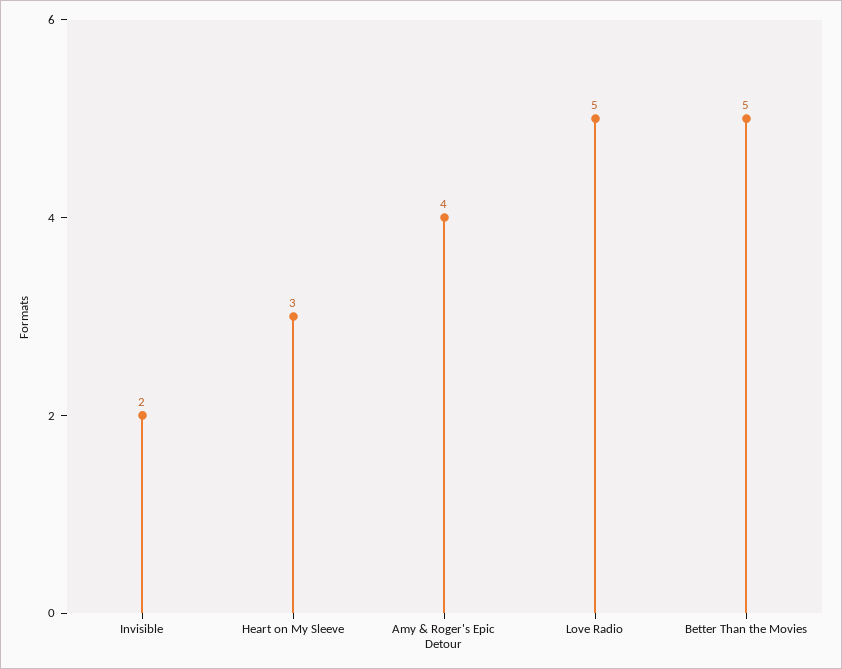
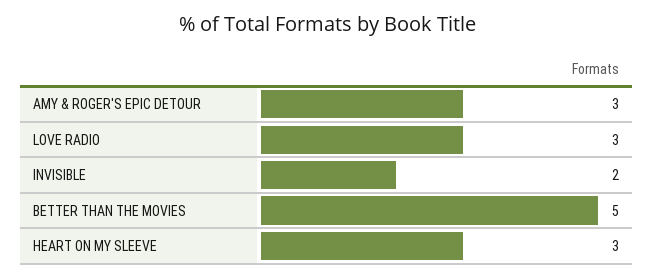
  {
    "Invisible": 2,
    "Heart on My Sleeve": 3,
-   "Amy & Roger's Epic Detour": 4,
+   "Amy & Roger's Epic Detour": 3,
-   "Love Radio": 5,
+   "Love Radio": 3,
    "Better Than the Movies": 5
  }

